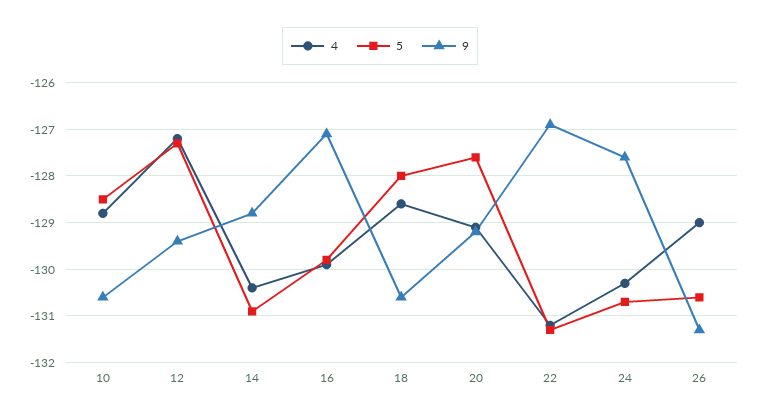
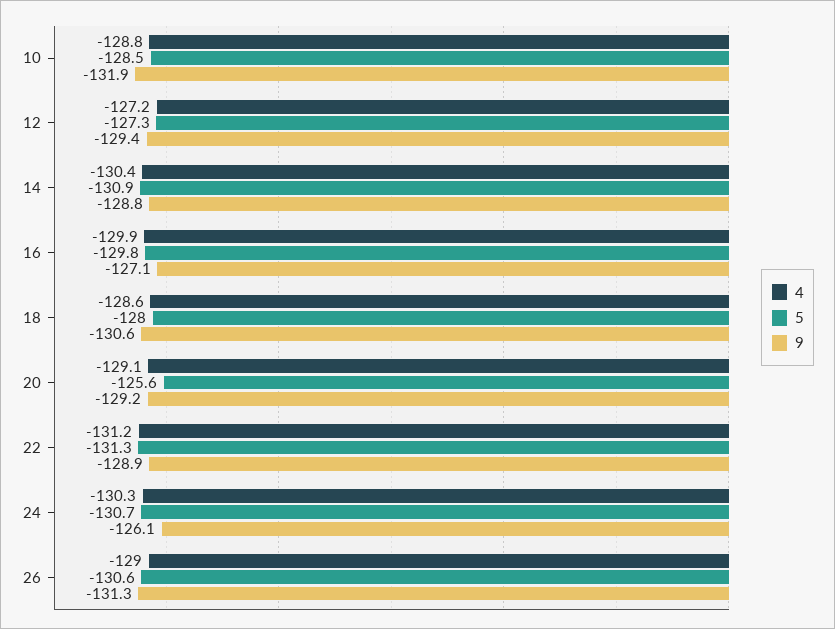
  {
    "4": {
      "10": -128.8,
      "12": -127.2,
      "14": -130.4,
      "16": -129.9,
      "18": -128.6,
      "20": -129.1,
      "22": -131.2,
      "24": -130.3,
      "26": -129
    },
    "5": {
      "10": -128.5,
      "12": -127.3,
      "14": -130.9,
      "16": -129.8,
      "18": -128,
-     "20": -127.5,
+     "20": -125.6,
      "22": -131.3,
      "24": -130.7,
      "26": -130.6
    },
    "9": {
-     "10": -130.5,
+     "10": -131.9,
      "12": -129.4,
      "14": -128.8,
      "16": -127.1,
      "18": -130.6,
      "20": -129.2,
-     "22": -127,
+     "22": -128.9,
-     "24": -127.5,
+     "24": -126.1,
      "26": -131.3
    }
  }

